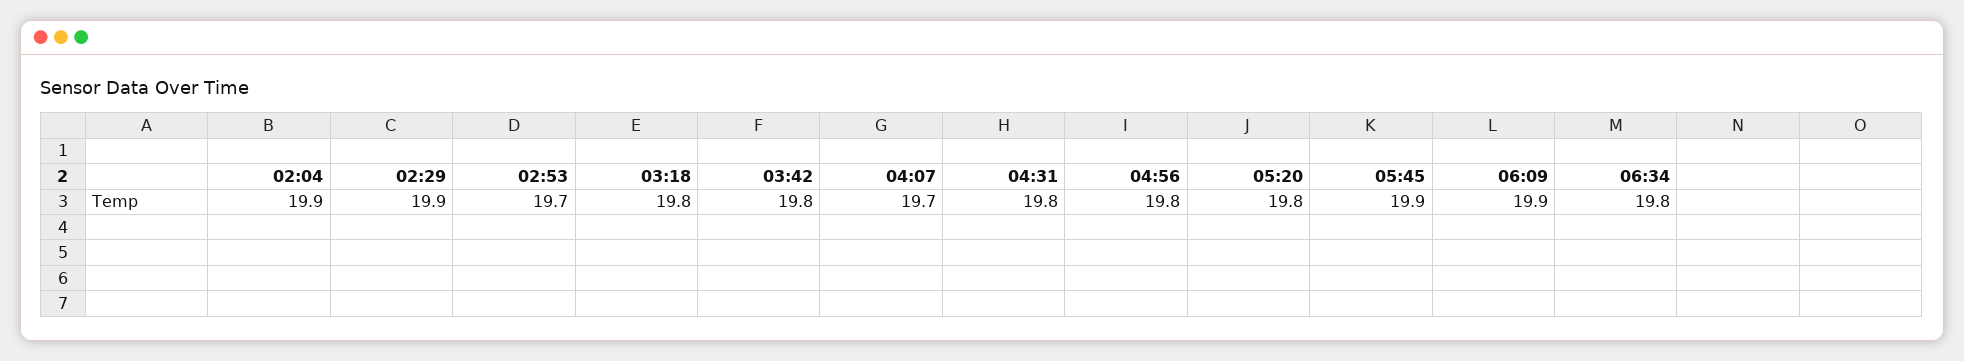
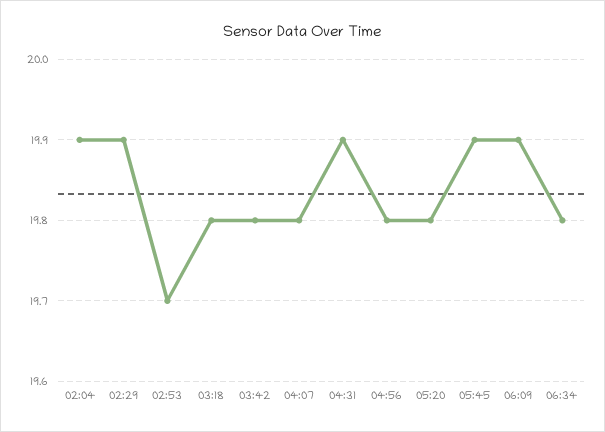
  {
    "02:04": 19.9,
    "02:29": 19.9,
    "02:53": 19.7,
    "03:18": 19.8,
    "03:42": 19.8,
-   "04:07": 19.7,
+   "04:07": 19.8,
-   "04:31": 19.8,
+   "04:31": 19.9,
    "04:56": 19.8,
    "05:20": 19.8,
    "05:45": 19.9,
    "06:09": 19.9,
    "06:34": 19.8
  }

